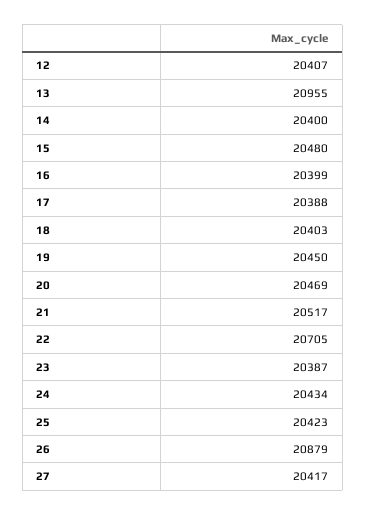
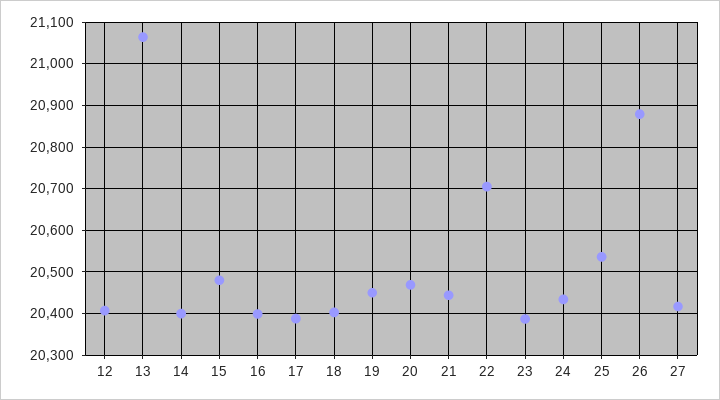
  {
    "12": 20407,
-   "13": 20955,
+   "13": 21060,
    "14": 20400,
    "15": 20480,
    "16": 20399,
    "17": 20388,
    "18": 20403,
    "19": 20450,
    "20": 20469,
-   "21": 20517,
+   "21": 20440,
    "22": 20705,
    "23": 20387,
    "24": 20434,
-   "25": 20423,
+   "25": 20540,
    "26": 20879,
    "27": 20417
  }

